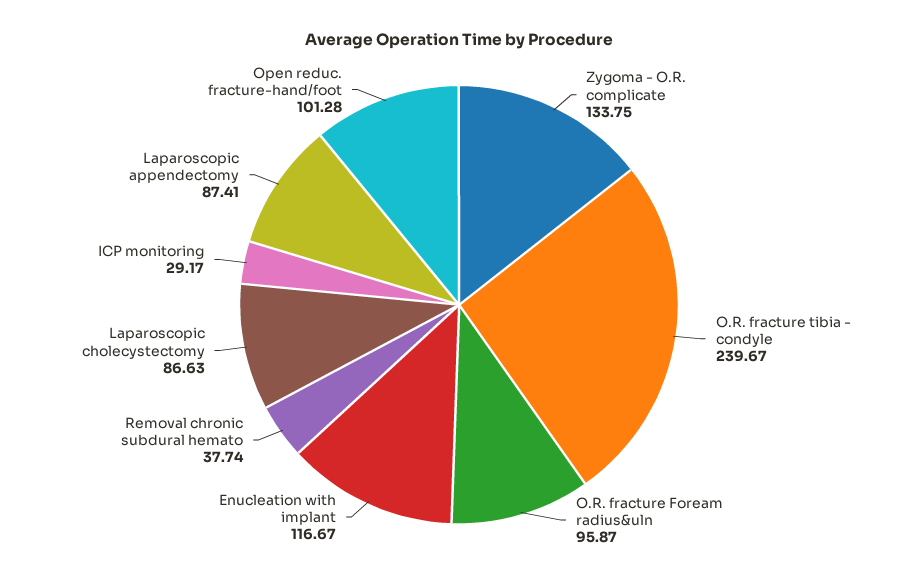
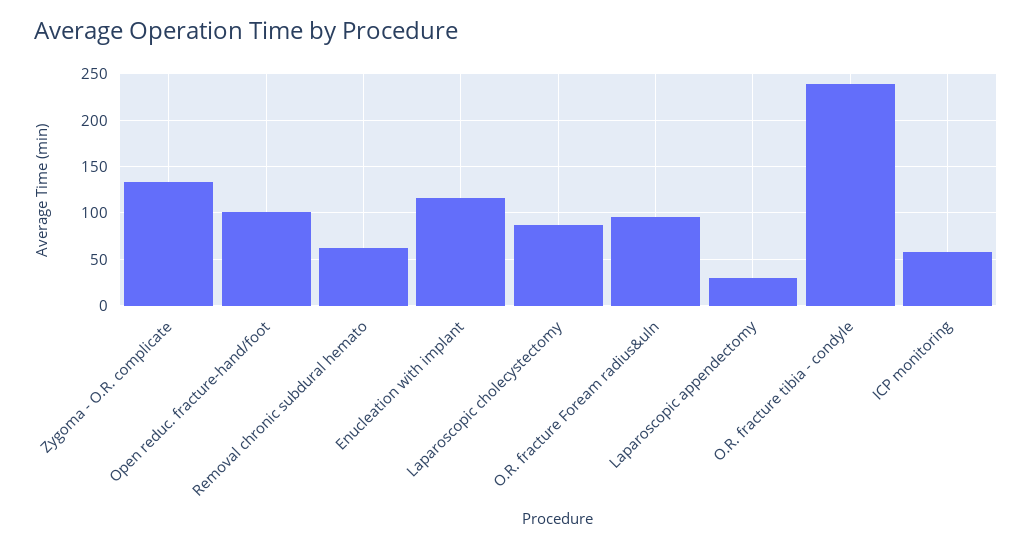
  {
    "Zygoma - O.R. complicate": 133.75,
    "O.R. fracture tibia - condyle": 239.67,
    "O.R. fracture Foream radius&uln": 95.87,
    "Enucleation with implant": 116.67,
-   "Removal chronic subdural hemato": 37.74,
+   "Removal chronic subdural hemato": 60,
    "Laparoscopic cholecystectomy": 86.63,
-   "ICP monitoring": 29.17,
+   "ICP monitoring": 60,
-   "Laparoscopic appendectomy": 87.41,
+   "Laparoscopic appendectomy": 30,
    "Open reduc. fracture-hand/foot": 101.28
  }

